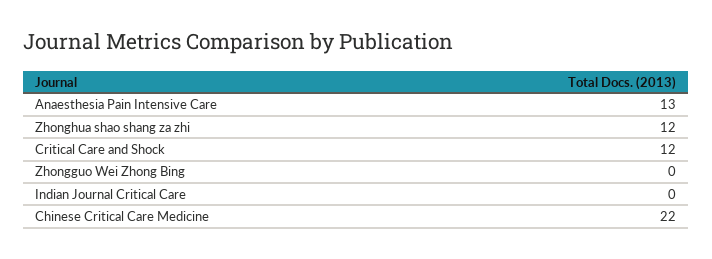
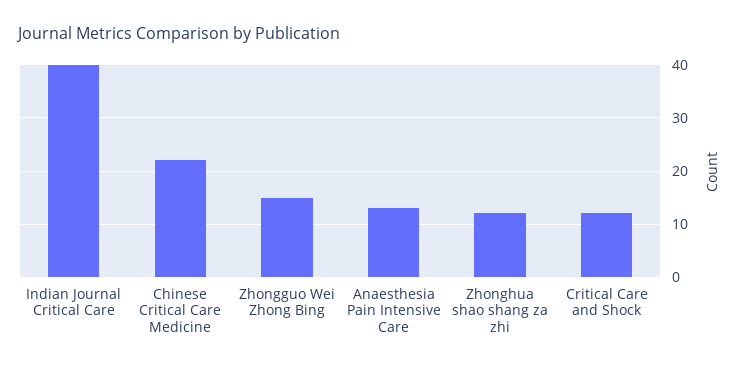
  {
    "Anaesthesia Pain Intensive Care": 13,
    "Zhonghua shao shang za zhi": 12,
    "Critical Care and Shock": 12,
-   "Zhongguo Wei Zhong Bing": 0,
+   "Zhongguo Wei Zhong Bing": 15,
-   "Indian Journal Critical Care": 0,
+   "Indian Journal Critical Care": 40,
    "Chinese Critical Care Medicine": 22
  }

